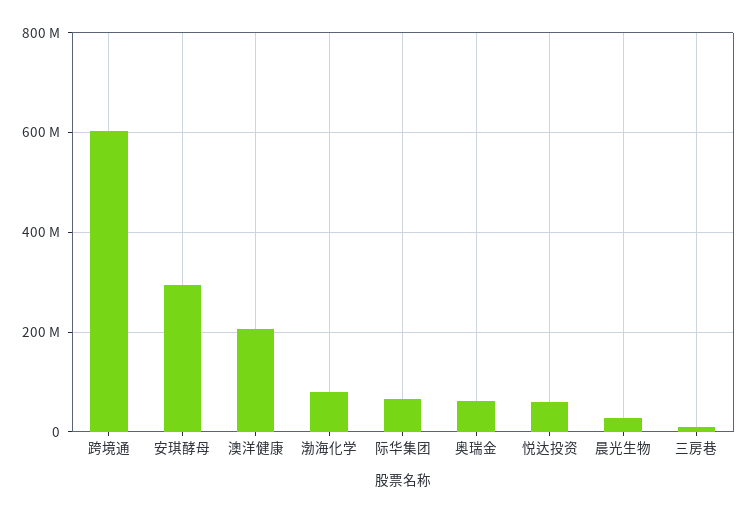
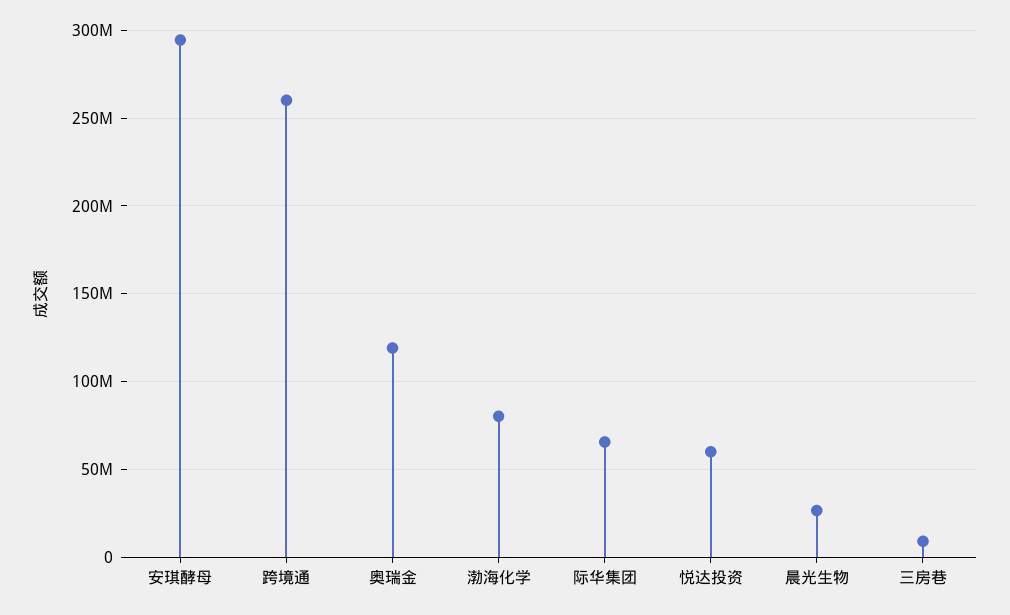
  {
-   "跨境通": 600000000,
+   "跨境通": 260000000,
    "安琪酵母": 295000000,
-   "澳洋健康": 200000000,
    "渤海化学": 80000000,
    "际华集团": 65000000,
-   "奥瑞金": 60000000,
+   "奥瑞金": 120000000,
    "悦达投资": 60000000,
    "晨光生物": 25000000,
    "三房巷": 10000000
  }

